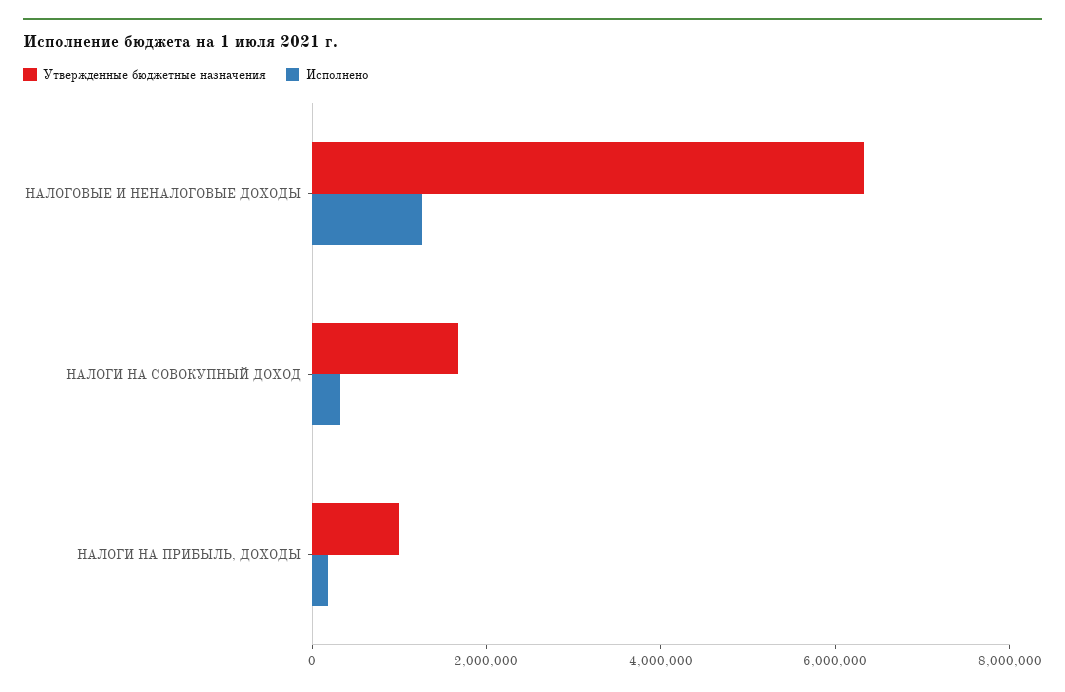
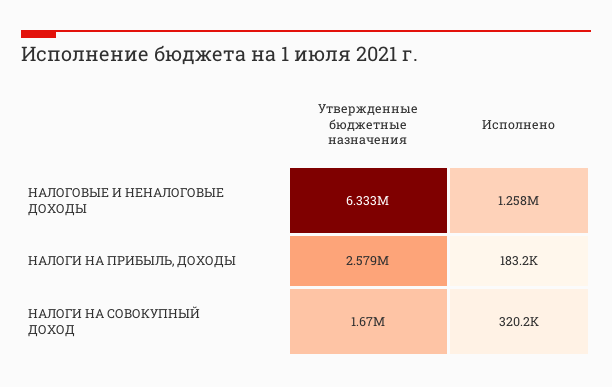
  {
    "Утвержденные бюджетные назначения": {
      "НАЛОГОВЫЕ И НЕНАЛОГОВЫЕ ДОХОДЫ": 6333000,
      "НАЛОГИ НА СОВОКУПНЫЙ ДОХОД": 1670000,
-     "НАЛОГИ НА ПРИБЫЛЬ, ДОХОДЫ": 1000000
+     "НАЛОГИ НА ПРИБЫЛЬ, ДОХОДЫ": 2579000
    },
    "Исполнено": {
      "НАЛОГОВЫЕ И НЕНАЛОГОВЫЕ ДОХОДЫ": 1258000,
      "НАЛОГИ НА СОВОКУПНЫЙ ДОХОД": 320200,
      "НАЛОГИ НА ПРИБЫЛЬ, ДОХОДЫ": 183200
    }
  }

